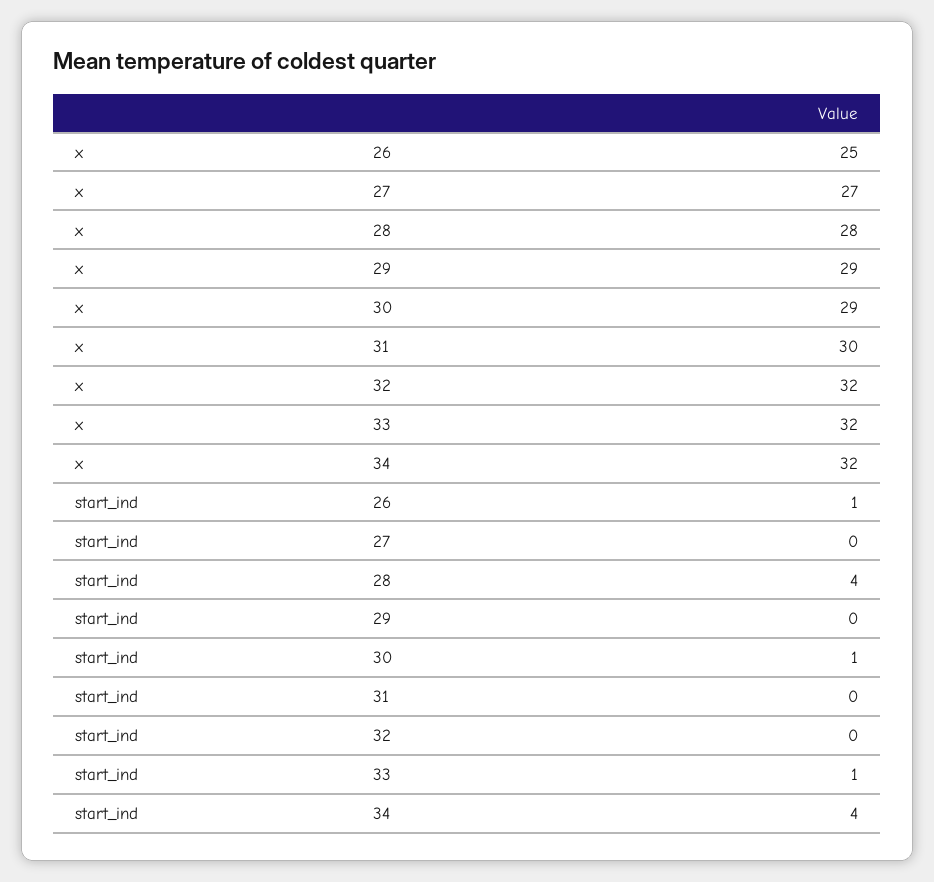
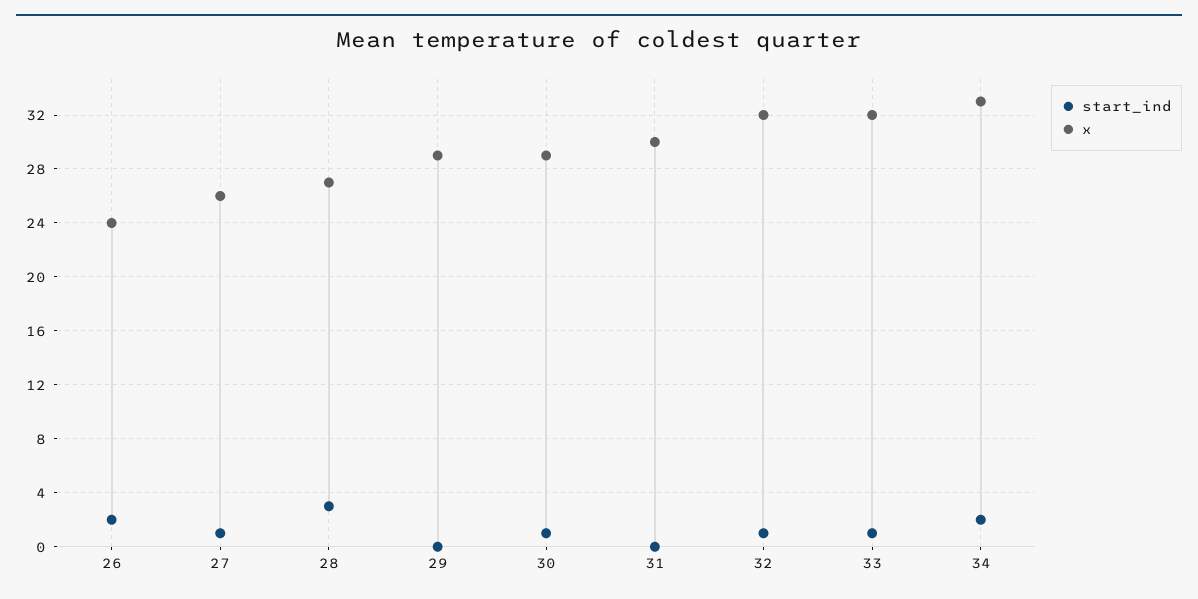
  {
    "x": {
-     "26": 25,
+     "26": 24,
-     "27": 27,
+     "27": 26,
-     "28": 28,
+     "28": 27,
      "29": 29,
      "30": 29,
      "31": 30,
      "32": 32,
      "33": 32,
-     "34": 32
+     "34": 33
    },
    "start_ind": {
-     "26": 1,
+     "26": 2,
-     "27": 0,
+     "27": 1,
-     "28": 4,
+     "28": 3,
      "29": 0,
      "30": 1,
      "31": 0,
-     "32": 0,
+     "32": 1,
      "33": 1,
-     "34": 4
+     "34": 2
    }
  }

